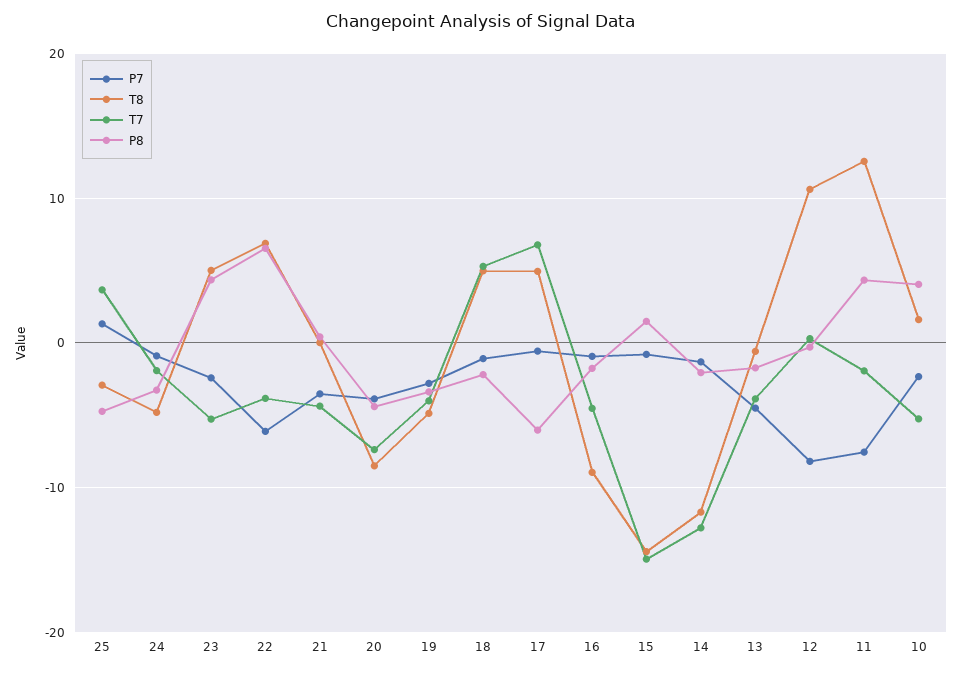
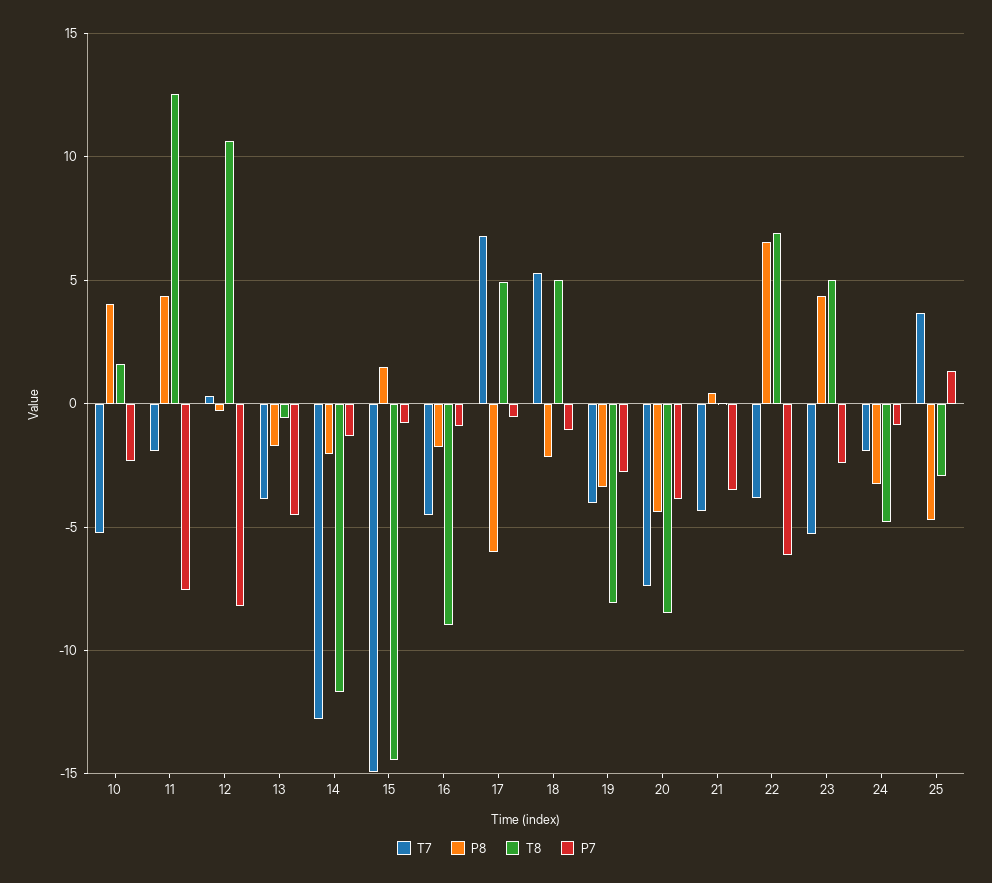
  {
    "P7": {
      "25": 1.5,
      "24": -1,
      "23": -2.5,
      "22": -6,
      "21": -3.5,
      "20": -4,
      "19": -3,
      "18": -1,
      "17": -0.5,
      "16": -1,
      "15": -1,
      "14": -1.5,
      "13": -4.5,
      "12": -8,
      "11": -7.5,
      "10": -2.5
    },
    "T8": {
      "25": -3,
      "24": -5,
      "23": 5,
      "22": 7,
      "21": 0,
      "20": -8.5,
-     "19": -5,
+     "19": -8,
      "18": 5,
      "17": 5,
      "16": -9,
      "15": -14.5,
      "14": -11.5,
      "13": -0.5,
      "12": 10.5,
      "11": 12.5,
      "10": 1.5
    },
    "T7": {
      "25": 3.5,
      "24": -2,
      "23": -5.5,
      "22": -4,
      "21": -4.5,
      "20": -7.5,
      "19": -4,
      "18": 5.5,
      "17": 7,
      "16": -4.5,
      "15": -15,
      "14": -13,
      "13": -4,
      "12": 0.5,
      "11": -2,
      "10": -5.5
    },
    "P8": {
      "25": -4.5,
      "24": -3.5,
      "23": 4.5,
      "22": 6.5,
      "21": 0.5,
      "20": -4.5,
      "19": -3.5,
      "18": -2,
      "17": -6,
      "16": -2,
      "15": 1.5,
      "14": -2,
      "13": -1.5,
      "12": -0.5,
      "11": 4.5,
      "10": 4
    }
  }

